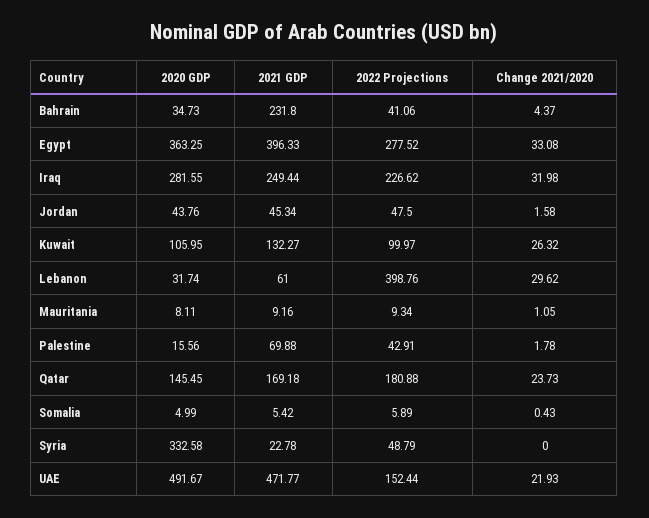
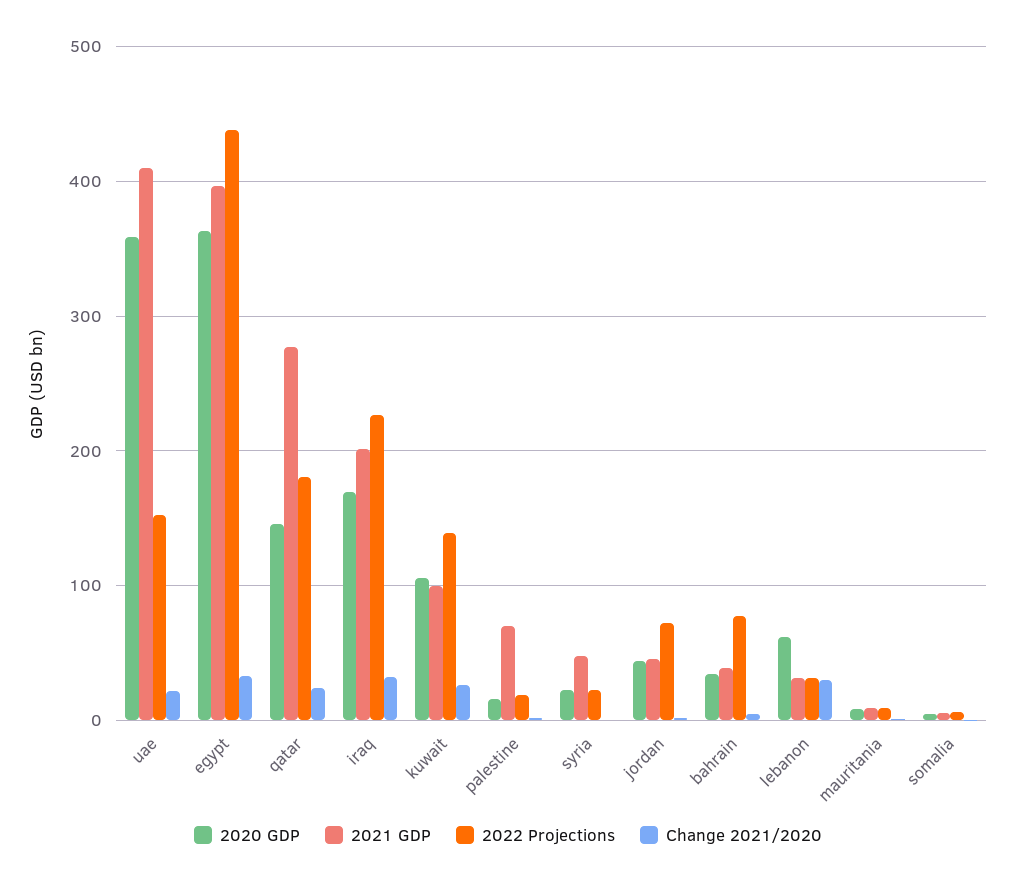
  {
    "2020 GDP": {
      "Bahrain": 34.73,
      "Egypt": 363.25,
-     "Iraq": 281.55,
+     "Iraq": 170,
      "Jordan": 43.76,
      "Kuwait": 105.95,
-     "Lebanon": 31.74,
+     "Lebanon": 60,
      "Mauritania": 8.11,
      "Palestine": 15.56,
      "Qatar": 145.45,
      "Somalia": 4.99,
-     "Syria": 332.58,
+     "Syria": 20,
-     "UAE": 491.67
+     "UAE": 360
    },
    "2021 GDP": {
-     "Bahrain": 231.8,
+     "Bahrain": 40,
      "Egypt": 396.33,
-     "Iraq": 249.44,
+     "Iraq": 200,
      "Jordan": 45.34,
-     "Kuwait": 132.27,
+     "Kuwait": 100,
-     "Lebanon": 61,
+     "Lebanon": 30,
      "Mauritania": 9.16,
      "Palestine": 69.88,
-     "Qatar": 169.18,
+     "Qatar": 280,
      "Somalia": 5.42,
-     "Syria": 22.78,
+     "Syria": 50,
-     "UAE": 471.77
+     "UAE": 410
    },
    "2022 Projections": {
-     "Bahrain": 41.06,
+     "Bahrain": 80,
-     "Egypt": 277.52,
+     "Egypt": 440,
      "Iraq": 226.62,
-     "Jordan": 47.5,
+     "Jordan": 70,
-     "Kuwait": 99.97,
+     "Kuwait": 140,
-     "Lebanon": 398.76,
+     "Lebanon": 30,
      "Mauritania": 9.34,
-     "Palestine": 42.91,
+     "Palestine": 20,
      "Qatar": 180.88,
      "Somalia": 5.89,
-     "Syria": 48.79,
+     "Syria": 20,
      "UAE": 152.44
    },
    "Change 2021/2020": {
      "Bahrain": 4.37,
      "Egypt": 33.08,
      "Iraq": 31.98,
      "Jordan": 1.58,
      "Kuwait": 26.32,
      "Lebanon": 29.62,
      "Mauritania": 1.05,
      "Palestine": 1.78,
      "Qatar": 23.73,
      "Somalia": 0.43,
      "Syria": 0,
      "UAE": 21.93
    }
  }

